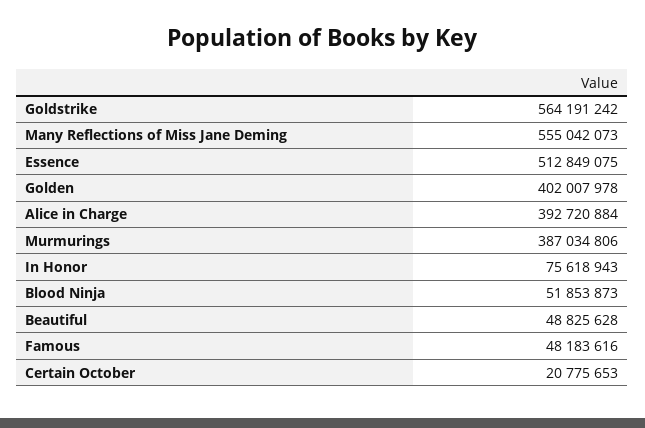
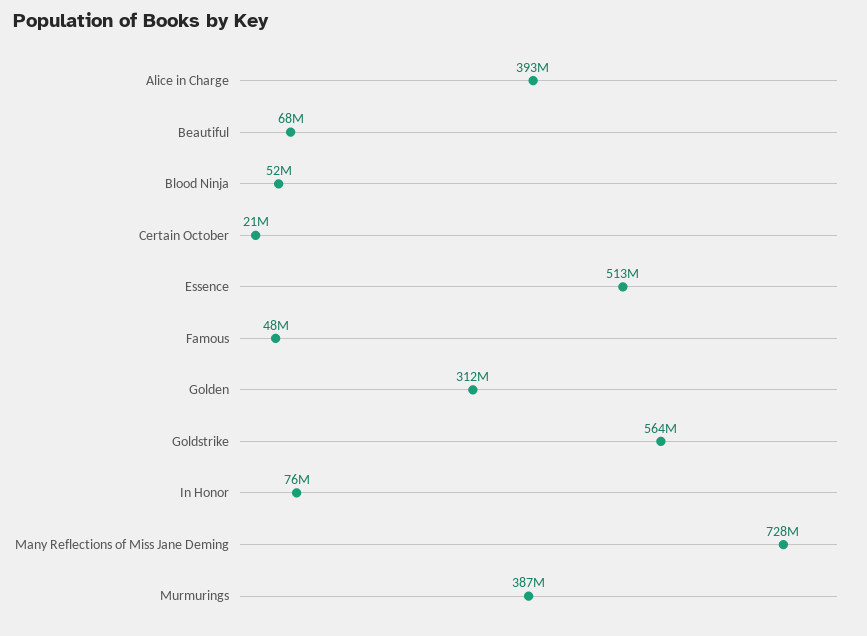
  {
    "Goldstrike": 564191242,
-   "Many Reflections of Miss Jane Deming": 555042073,
+   "Many Reflections of Miss Jane Deming": 728000000,
    "Essence": 512849075,
-   "Golden": 402007978,
+   "Golden": 312000000,
    "Alice in Charge": 392720884,
    "Murmurings": 387034806,
    "In Honor": 75618943,
    "Blood Ninja": 51853873,
-   "Beautiful": 48825628,
+   "Beautiful": 68000000,
    "Famous": 48183616,
    "Certain October": 20775653
  }

